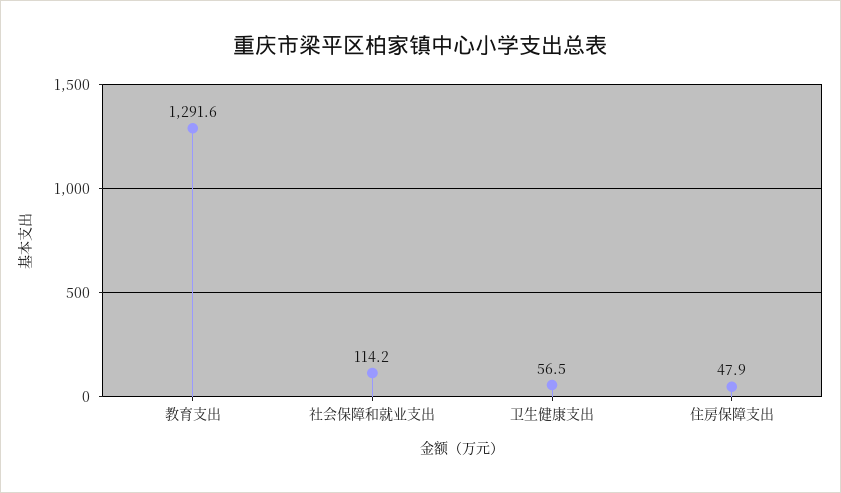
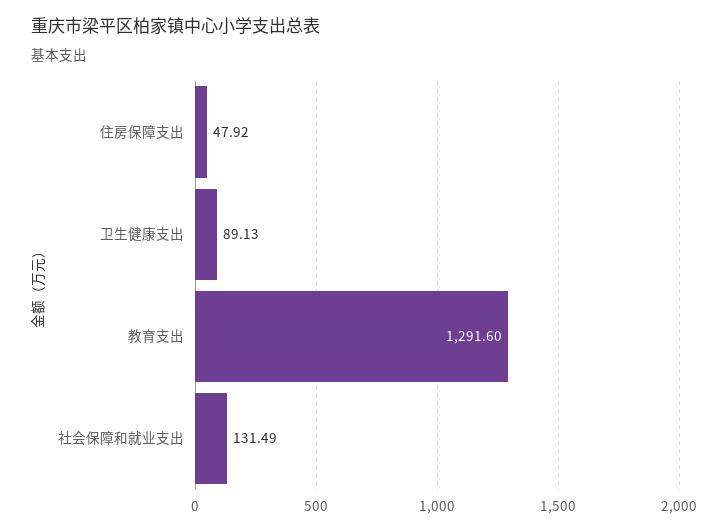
  {
    "教育支出": 1291.6,
-   "社会保障和就业支出": 114.2,
+   "社会保障和就业支出": 131.49,
-   "卫生健康支出": 56.5,
+   "卫生健康支出": 89.13,
    "住房保障支出": 47.92
  }

